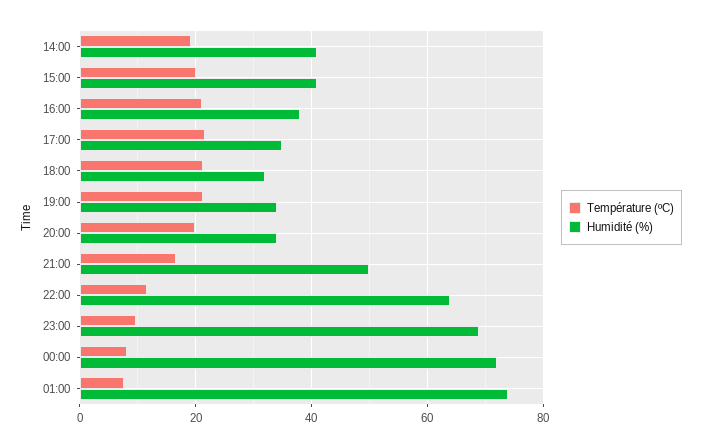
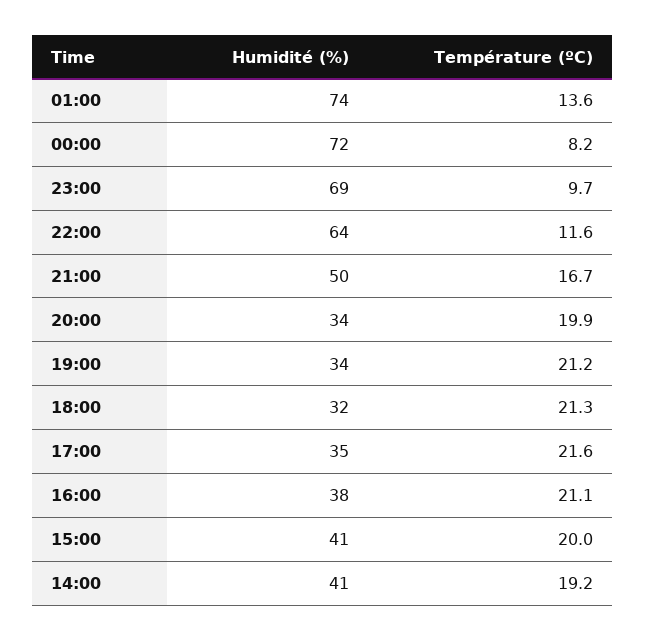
  {
    "Température (ºC)": {
      "14:00": 19.2,
      "15:00": 20,
      "16:00": 21.1,
      "17:00": 21.6,
      "18:00": 21.3,
      "19:00": 21.2,
      "20:00": 19.9,
      "21:00": 16.7,
      "22:00": 11.6,
      "23:00": 9.7,
      "00:00": 8.2,
-     "01:00": 8
+     "01:00": 13.6
    },
    "Humidité (%)": {
      "14:00": 41,
      "15:00": 41,
      "16:00": 38,
      "17:00": 35,
      "18:00": 32,
      "19:00": 34,
      "20:00": 34,
      "21:00": 50,
      "22:00": 64,
      "23:00": 69,
      "00:00": 72,
      "01:00": 74
    }
  }

